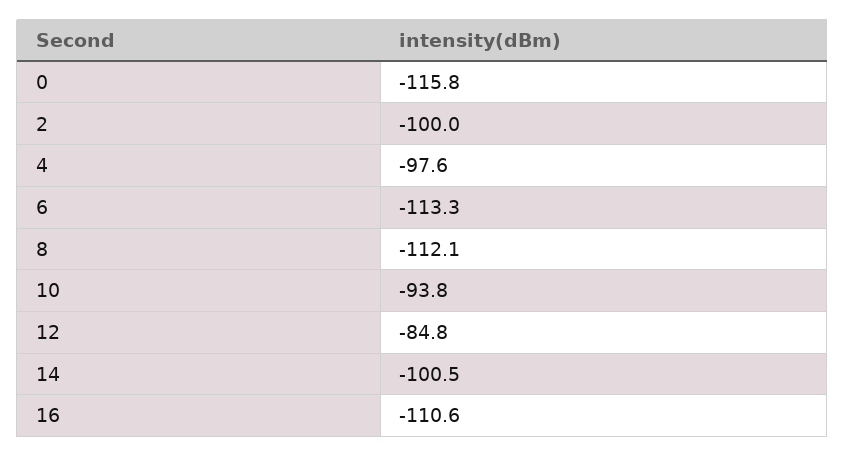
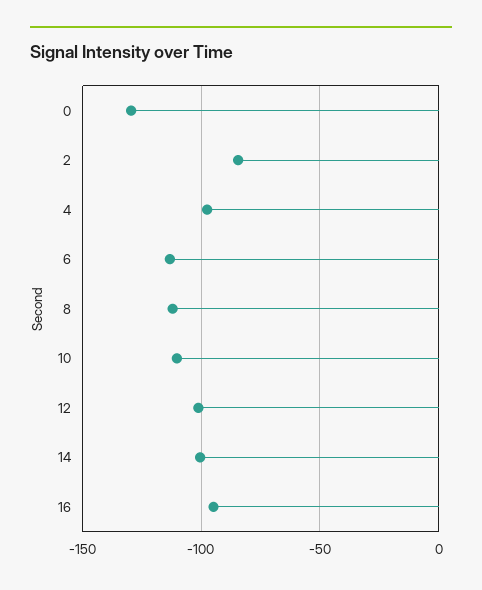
  {
-   "0": -115.8,
+   "0": -130,
-   "2": -100,
+   "2": -85,
    "4": -97.6,
    "6": -113.3,
    "8": -112.1,
-   "10": -93.8,
+   "10": -110,
-   "12": -84.8,
+   "12": -100,
    "14": -100.5,
-   "16": -110.6
+   "16": -95
  }

